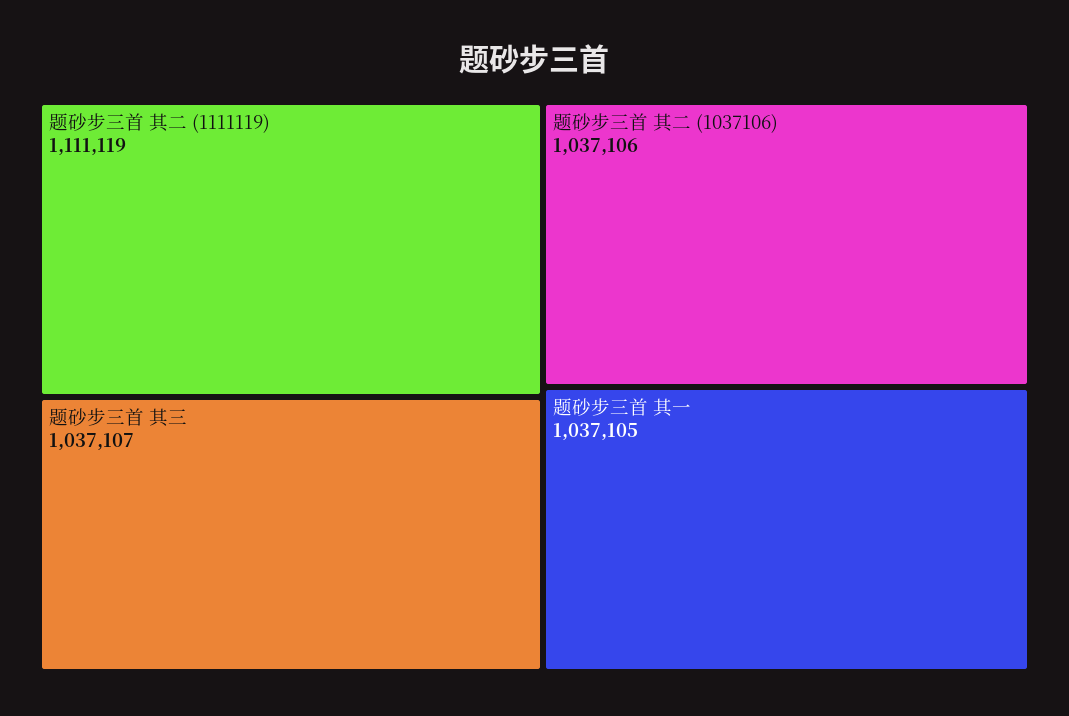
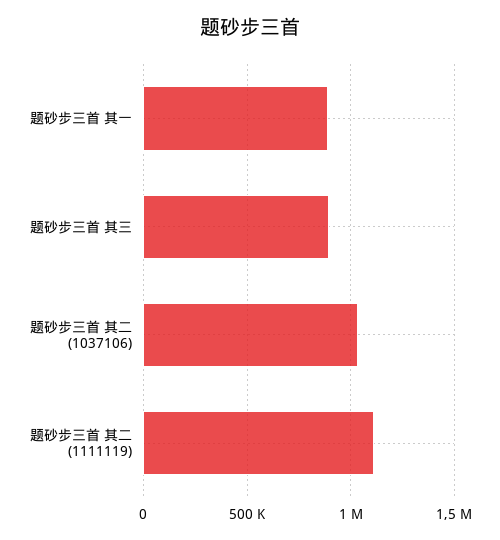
  {
    "题砂步三首 其二 (1111119)": 1111119,
-   "题砂步三首 其三": 1037107,
+   "题砂步三首 其三": 900000,
    "题砂步三首 其二 (1037106)": 1037106,
-   "题砂步三首 其一": 1037105
+   "题砂步三首 其一": 900000
  }

